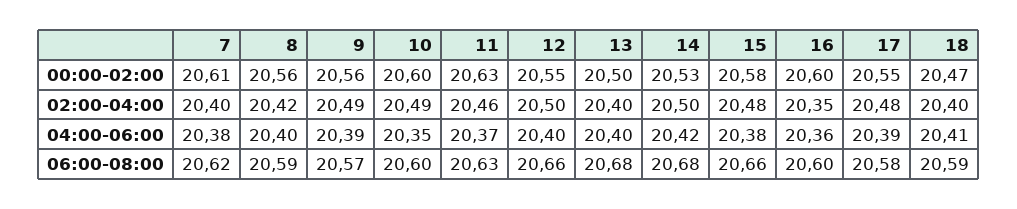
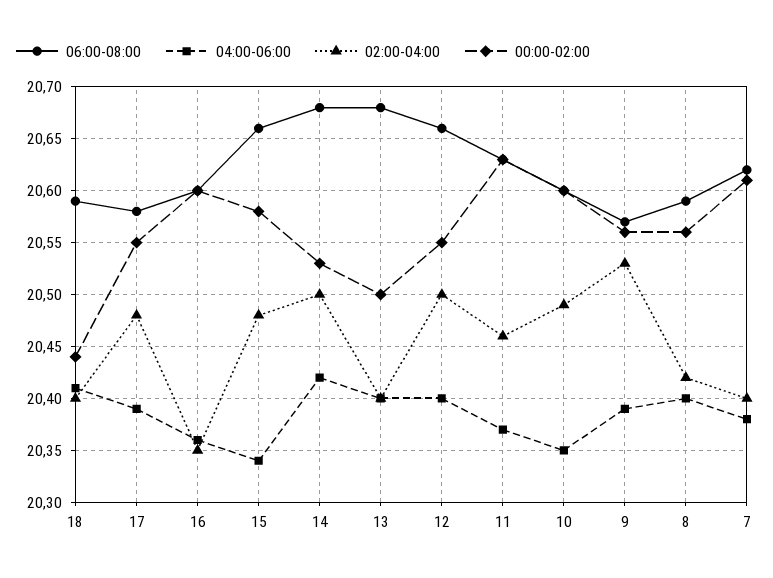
  {
    "00:00-02:00": {
      "7": 20.61,
      "8": 20.56,
      "9": 20.56,
      "10": 20.6,
      "11": 20.63,
      "12": 20.55,
      "13": 20.5,
      "14": 20.53,
      "15": 20.58,
      "16": 20.6,
      "17": 20.55,
-     "18": 20.47
+     "18": 20.44
    },
    "02:00-04:00": {
      "7": 20.4,
      "8": 20.42,
-     "9": 20.49,
+     "9": 20.53,
      "10": 20.49,
      "11": 20.46,
      "12": 20.5,
      "13": 20.4,
      "14": 20.5,
      "15": 20.48,
      "16": 20.35,
      "17": 20.48,
      "18": 20.4
    },
    "04:00-06:00": {
      "7": 20.38,
      "8": 20.4,
      "9": 20.39,
      "10": 20.35,
      "11": 20.37,
      "12": 20.4,
      "13": 20.4,
      "14": 20.42,
-     "15": 20.38,
+     "15": 20.34,
      "16": 20.36,
      "17": 20.39,
      "18": 20.41
    },
    "06:00-08:00": {
      "7": 20.62,
      "8": 20.59,
      "9": 20.57,
      "10": 20.6,
      "11": 20.63,
      "12": 20.66,
      "13": 20.68,
      "14": 20.68,
      "15": 20.66,
      "16": 20.6,
      "17": 20.58,
      "18": 20.59
    }
  }

